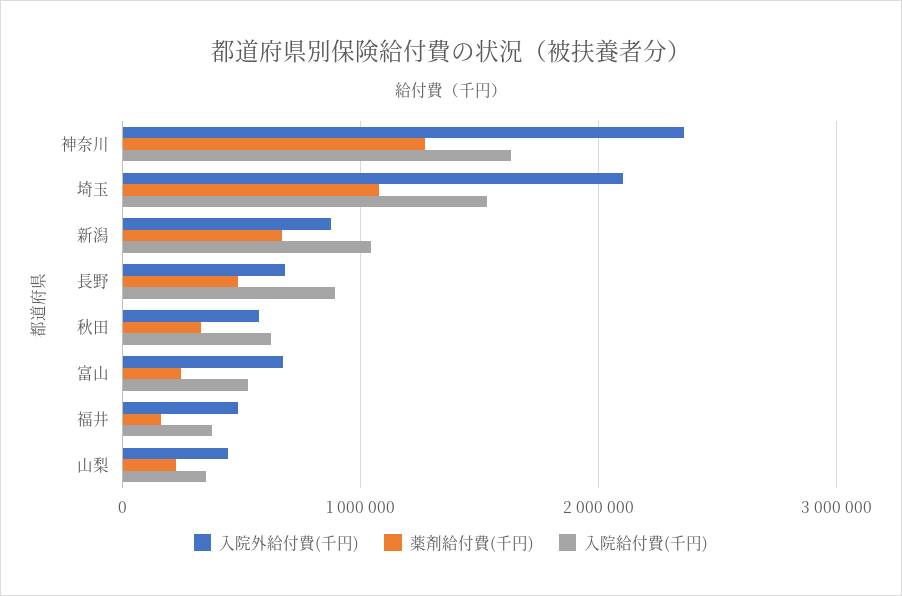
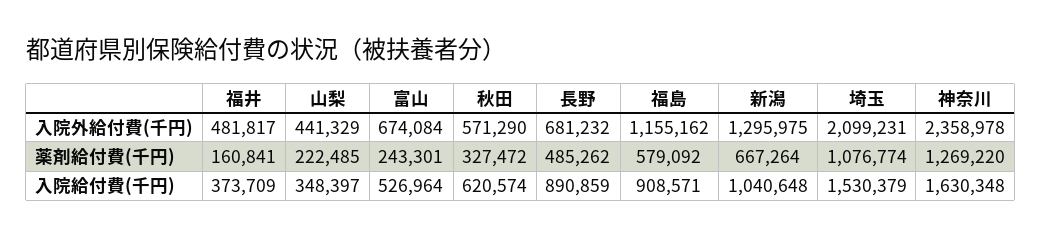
  {
    "入院外給付費(千円)": {
      "神奈川": 2358978,
      "埼玉": 2099231,
-     "新潟": 900000,
+     "新潟": 1295975,
      "長野": 681232,
      "秋田": 571290,
      "富山": 674084,
      "福井": 481817,
-     "山梨": 441329
+     "山梨": 441329,
+     "福島": 1155162
    },
    "薬剤給付費(千円)": {
      "神奈川": 1269220,
      "埼玉": 1076774,
      "新潟": 667264,
      "長野": 485262,
      "秋田": 327472,
      "富山": 243301,
      "福井": 160841,
-     "山梨": 222485
+     "山梨": 222485,
+     "福島": 579092
    },
    "入院給付費(千円)": {
      "神奈川": 1630348,
      "埼玉": 1530379,
      "新潟": 1040648,
      "長野": 890859,
      "秋田": 620574,
      "富山": 526964,
      "福井": 373709,
-     "山梨": 348397
+     "山梨": 348397,
+     "福島": 908571
    }
  }

